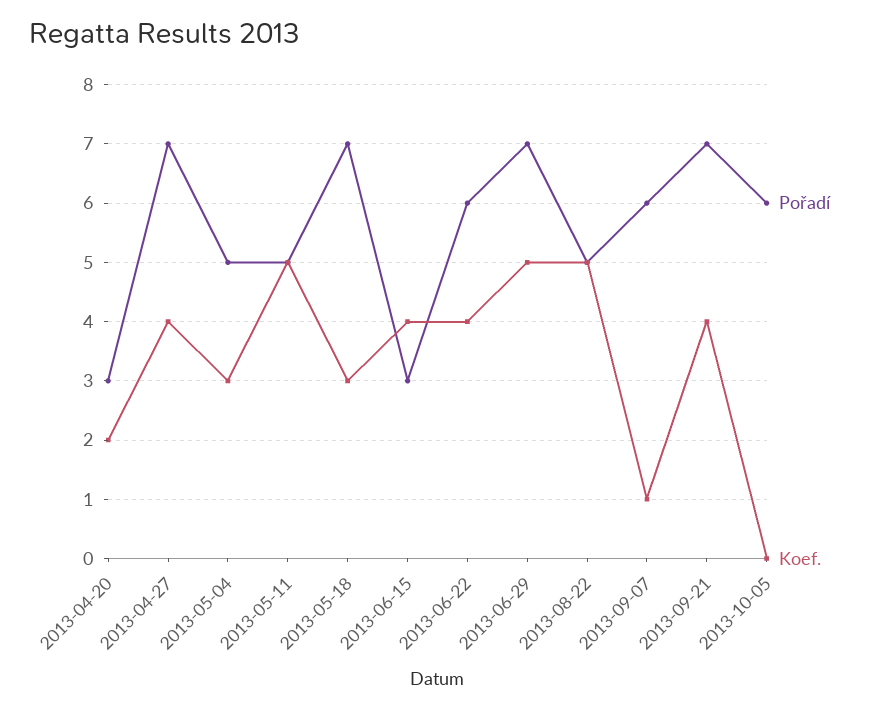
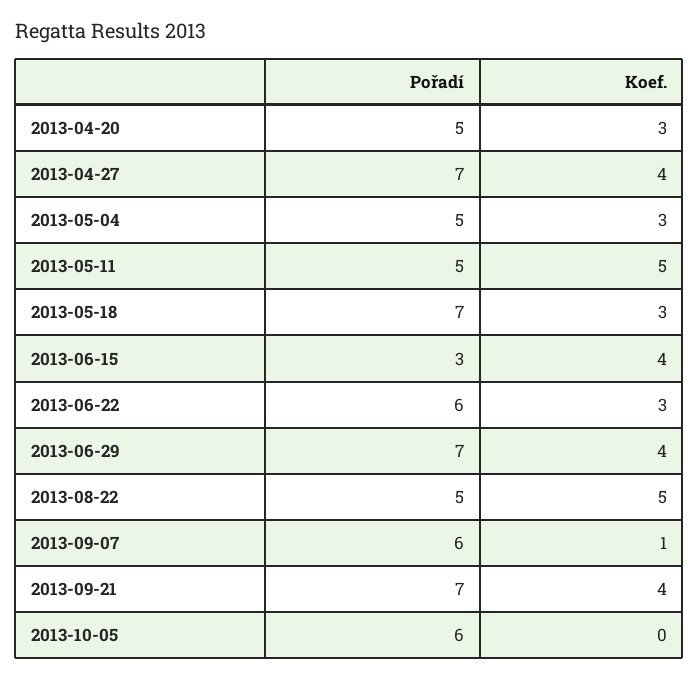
  {
    "Pořadí": {
-     "2013-04-20": 3,
+     "2013-04-20": 5,
      "2013-04-27": 7,
      "2013-05-04": 5,
      "2013-05-11": 5,
      "2013-05-18": 7,
      "2013-06-15": 3,
      "2013-06-22": 6,
      "2013-06-29": 7,
      "2013-08-22": 5,
      "2013-09-07": 6,
      "2013-09-21": 7,
      "2013-10-05": 6
    },
    "Koef.": {
-     "2013-04-20": 2,
+     "2013-04-20": 3,
      "2013-04-27": 4,
      "2013-05-04": 3,
      "2013-05-11": 5,
      "2013-05-18": 3,
      "2013-06-15": 4,
-     "2013-06-22": 4,
+     "2013-06-22": 3,
-     "2013-06-29": 5,
+     "2013-06-29": 4,
      "2013-08-22": 5,
      "2013-09-07": 1,
      "2013-09-21": 4,
      "2013-10-05": 0
    }
  }

